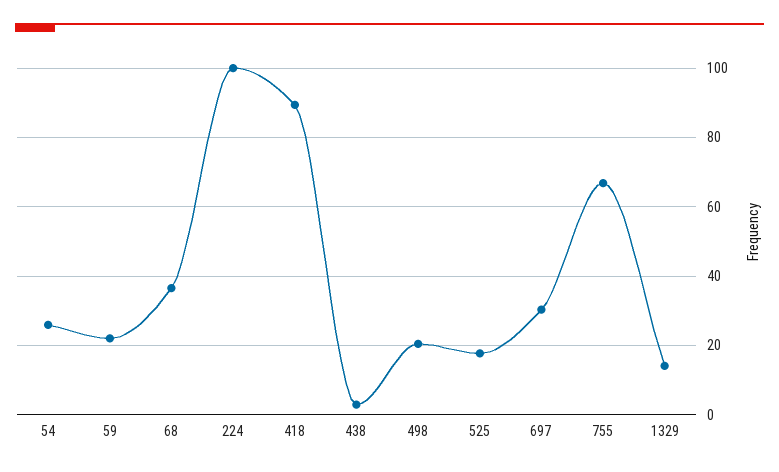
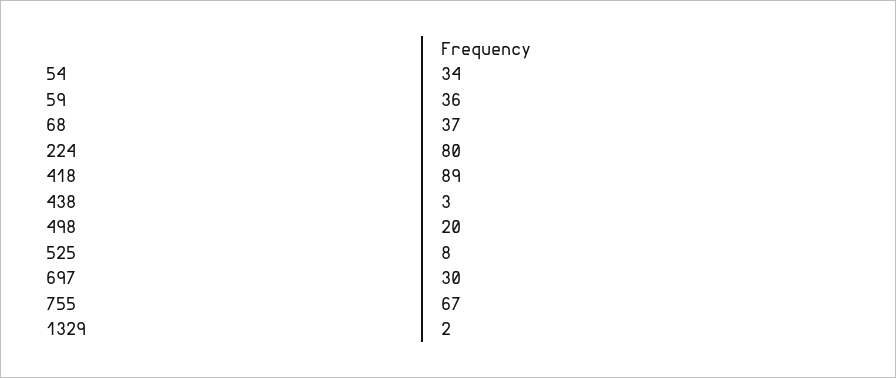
  {
-   "54": 26,
+   "54": 34,
-   "59": 22,
+   "59": 36,
    "68": 37,
-   "224": 100,
+   "224": 80,
    "418": 89,
    "438": 3,
    "498": 20,
-   "525": 18,
+   "525": 8,
    "697": 30,
    "755": 67,
-   "1329": 14
+   "1329": 2
  }

